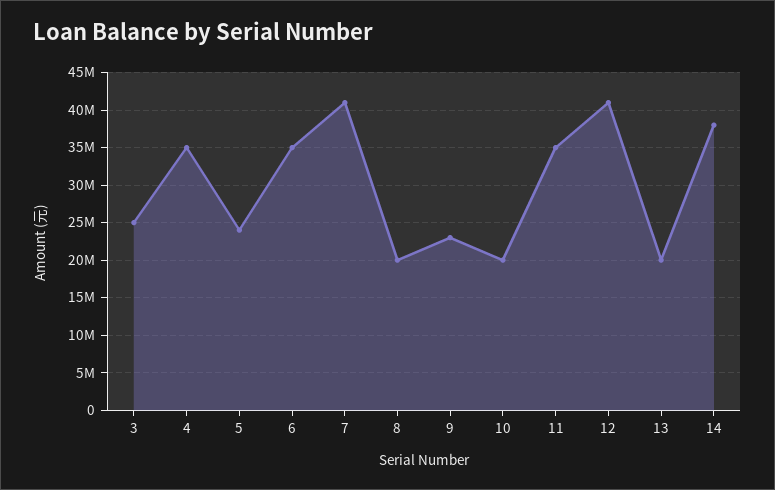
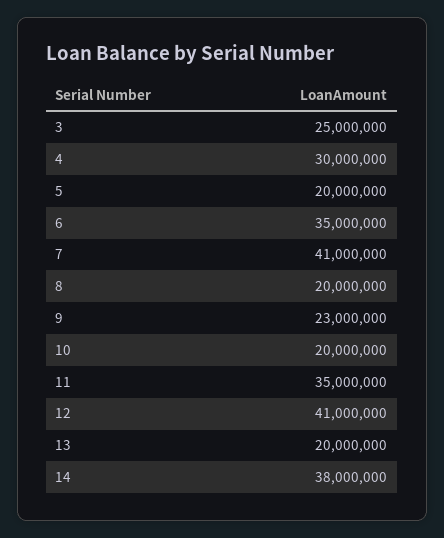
  {
    "3": 25000000,
-   "4": 35000000,
+   "4": 30000000,
-   "5": 24000000,
+   "5": 20000000,
    "6": 35000000,
    "7": 41000000,
    "8": 20000000,
    "9": 23000000,
    "10": 20000000,
    "11": 35000000,
    "12": 41000000,
    "13": 20000000,
    "14": 38000000
  }

